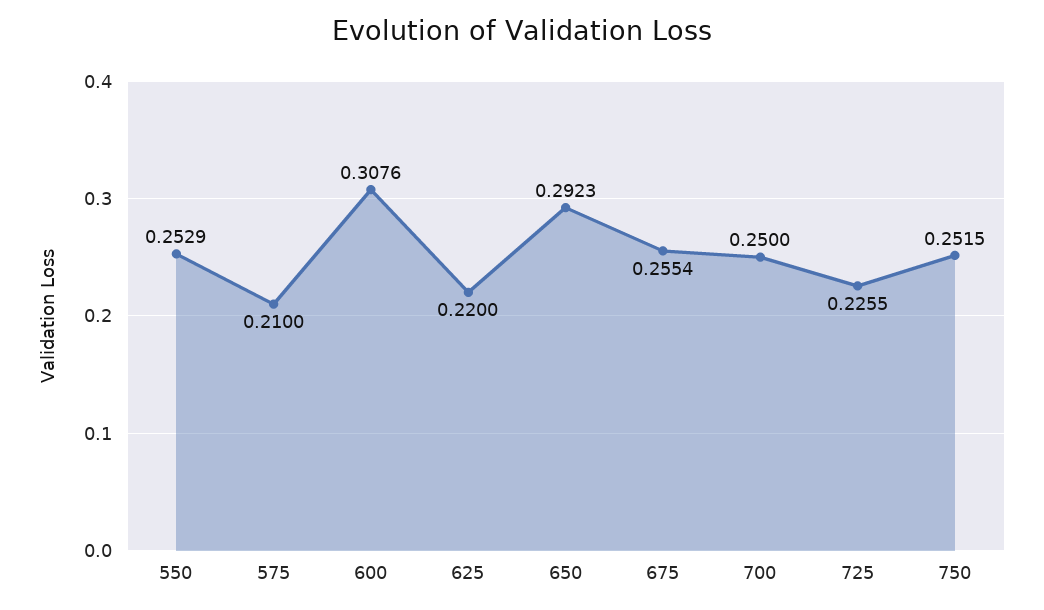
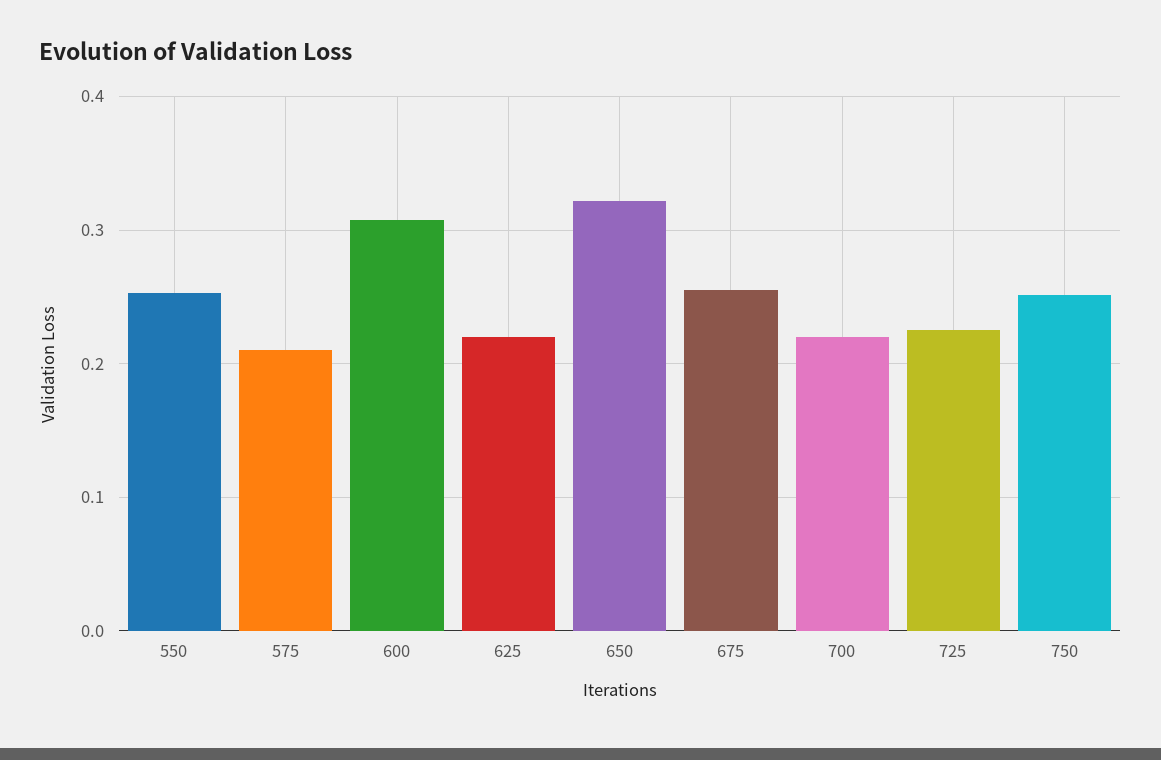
  {
    "550": 0.2529,
    "575": 0.21,
    "600": 0.3076,
    "625": 0.22,
-   "650": 0.2923,
+   "650": 0.32,
    "675": 0.2554,
-   "700": 0.25,
+   "700": 0.22,
    "725": 0.2255,
    "750": 0.2515
  }

